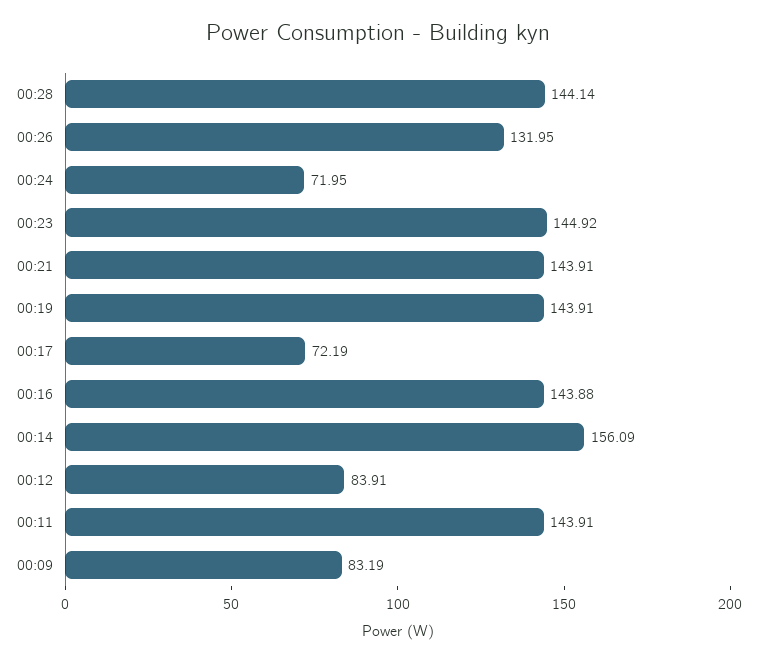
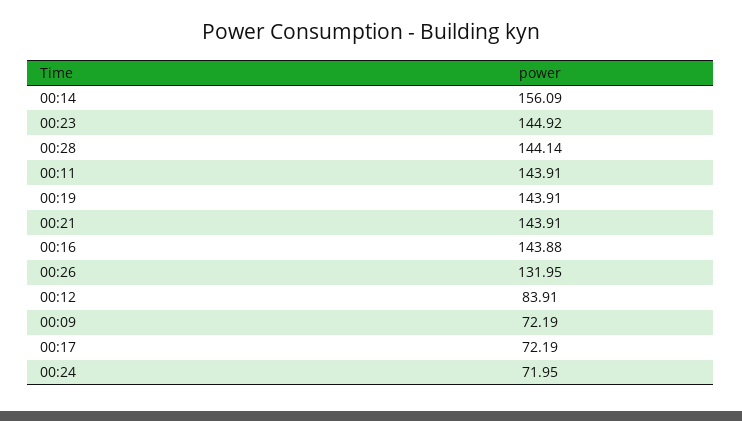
  {
    "00:28": 144.14,
    "00:26": 131.95,
    "00:24": 71.95,
    "00:23": 144.92,
    "00:21": 143.91,
    "00:19": 143.91,
    "00:17": 72.19,
    "00:16": 143.88,
    "00:14": 156.09,
    "00:12": 83.91,
    "00:11": 143.91,
-   "00:09": 83.19
+   "00:09": 72.19
  }

